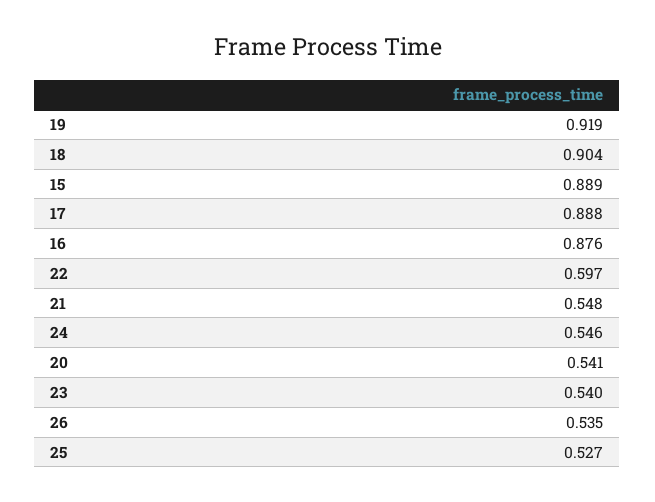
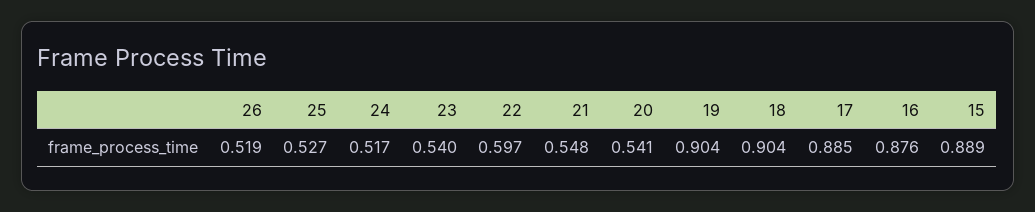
  {
-   "19": 0.919,
+   "19": 0.904,
    "18": 0.904,
    "15": 0.889,
-   "17": 0.888,
+   "17": 0.885,
    "16": 0.876,
    "22": 0.597,
    "21": 0.548,
-   "24": 0.546,
+   "24": 0.517,
    "20": 0.541,
    "23": 0.54,
-   "26": 0.535,
+   "26": 0.519,
    "25": 0.527
  }

